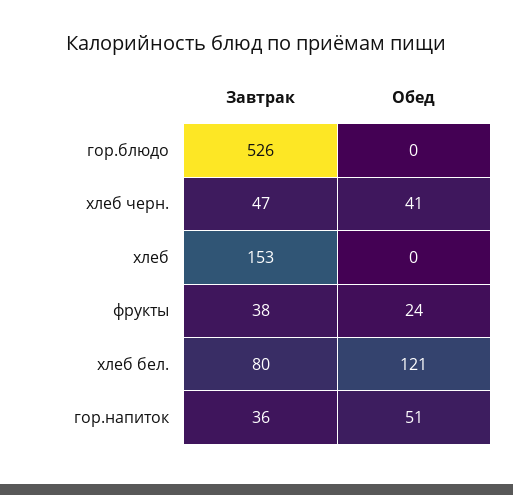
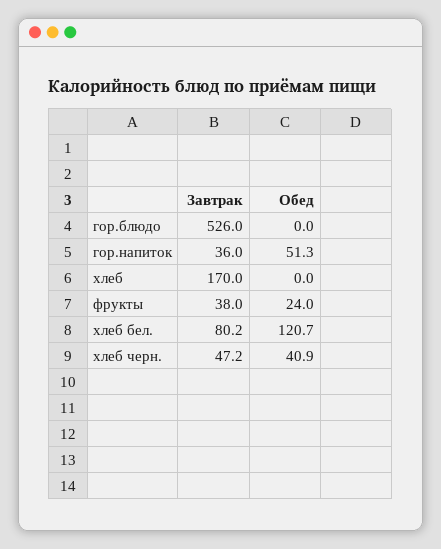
  {
    "Завтрак": {
      "гор.блюдо": 526,
      "хлеб черн.": 47.2,
-     "хлеб": 153,
+     "хлеб": 170,
      "фрукты": 38,
      "хлеб бел.": 80.2,
      "гор.напиток": 36
    },
    "Обед": {
      "гор.блюдо": 0,
      "хлеб черн.": 40.9,
      "хлеб": 0,
      "фрукты": 24,
      "хлеб бел.": 120.7,
      "гор.напиток": 51.3
    }
  }

